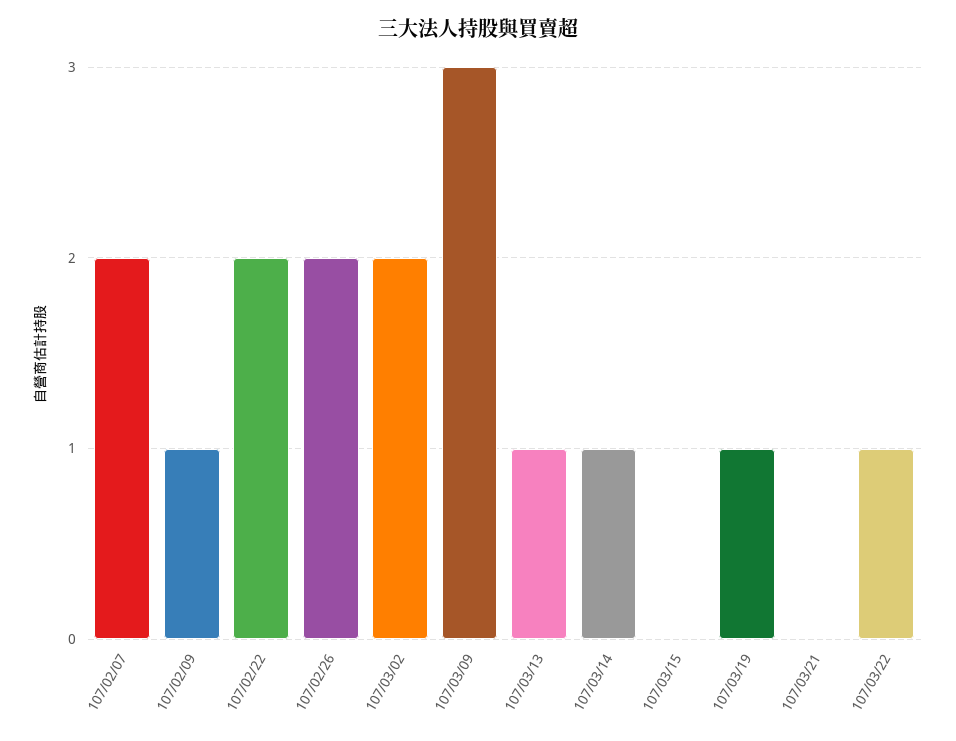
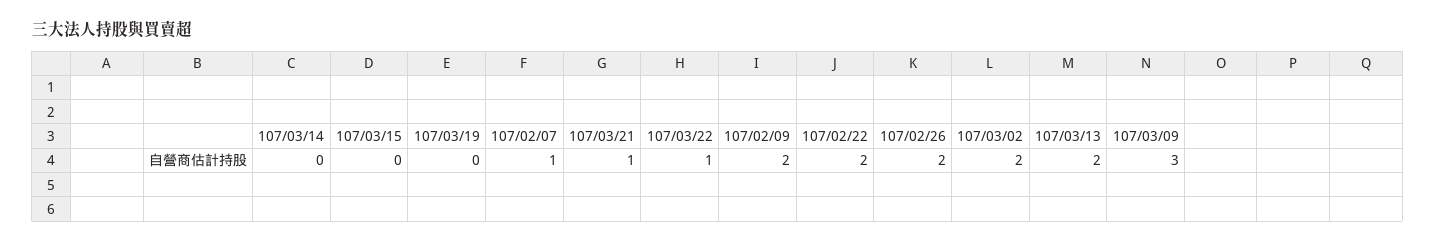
  {
-   "107/02/07": 2,
+   "107/02/07": 1,
-   "107/02/09": 1,
+   "107/02/09": 2,
    "107/02/22": 2,
    "107/02/26": 2,
    "107/03/02": 2,
    "107/03/09": 3,
-   "107/03/13": 1,
+   "107/03/13": 2,
-   "107/03/14": 1,
+   "107/03/14": 0,
    "107/03/15": 0,
-   "107/03/19": 1,
+   "107/03/19": 0,
-   "107/03/21": 0,
+   "107/03/21": 1,
    "107/03/22": 1
  }

